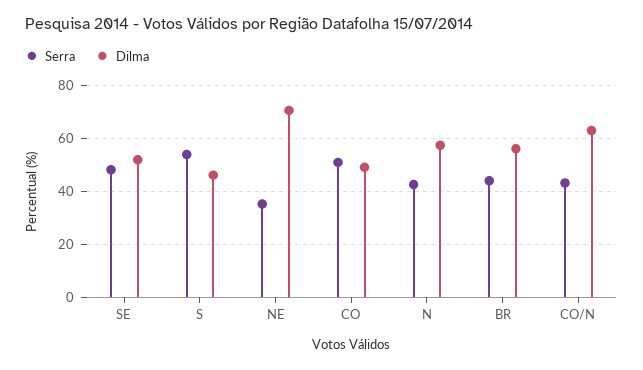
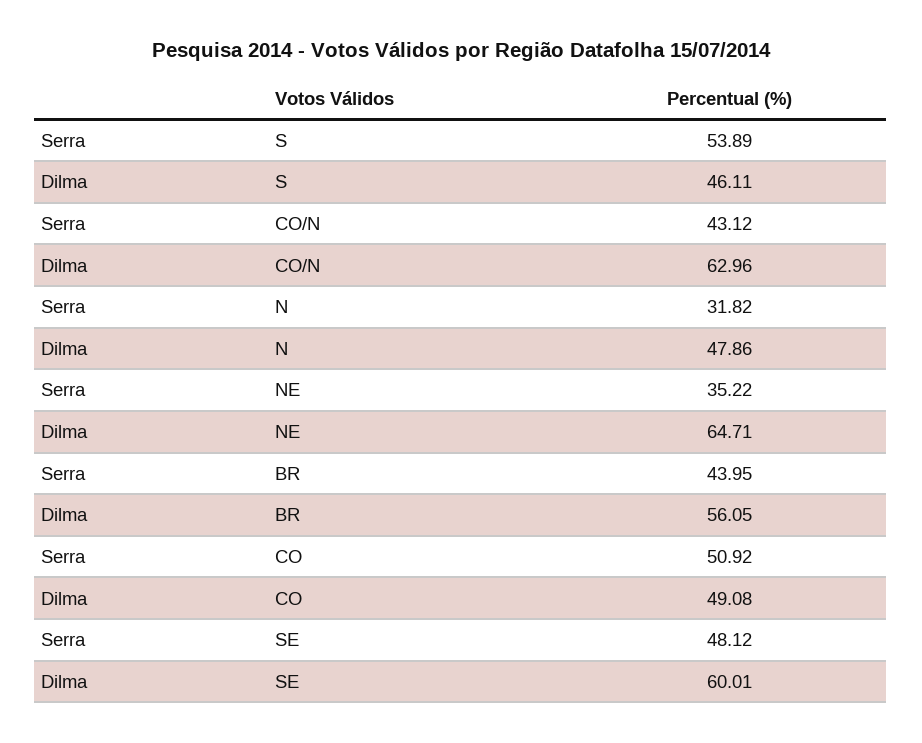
  {
    "Serra": {
      "SE": 48.12,
      "S": 53.89,
      "NE": 35.22,
      "CO": 50.92,
-     "N": 42.5,
+     "N": 31.82,
      "BR": 43.95,
      "CO/N": 43.12
    },
    "Dilma": {
-     "SE": 52.5,
+     "SE": 60.01,
      "S": 46.11,
-     "NE": 70,
+     "NE": 64.71,
      "CO": 49.08,
-     "N": 57.5,
+     "N": 47.86,
      "BR": 56.05,
      "CO/N": 62.96
    }
  }

